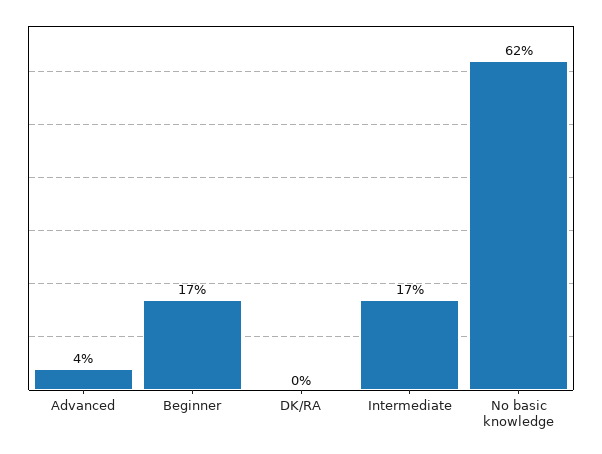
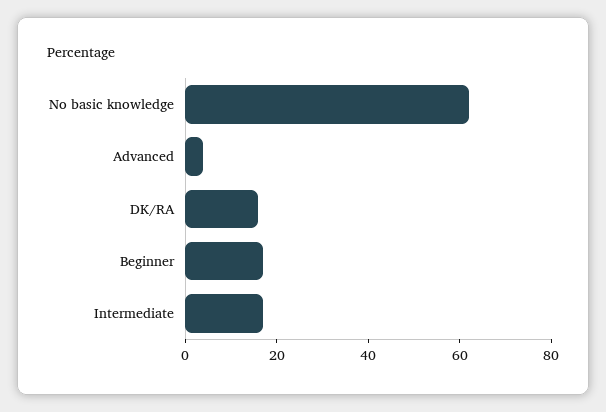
  {
    "Advanced": 4,
    "Beginner": 17,
-   "DK/RA": 0,
+   "DK/RA": 15,
    "Intermediate": 17,
    "No basic knowledge": 62
  }

